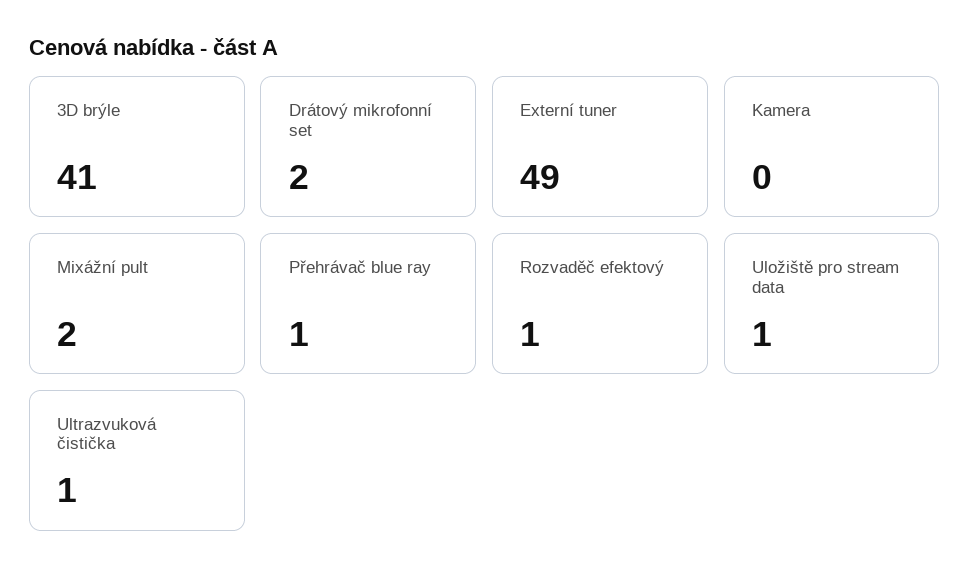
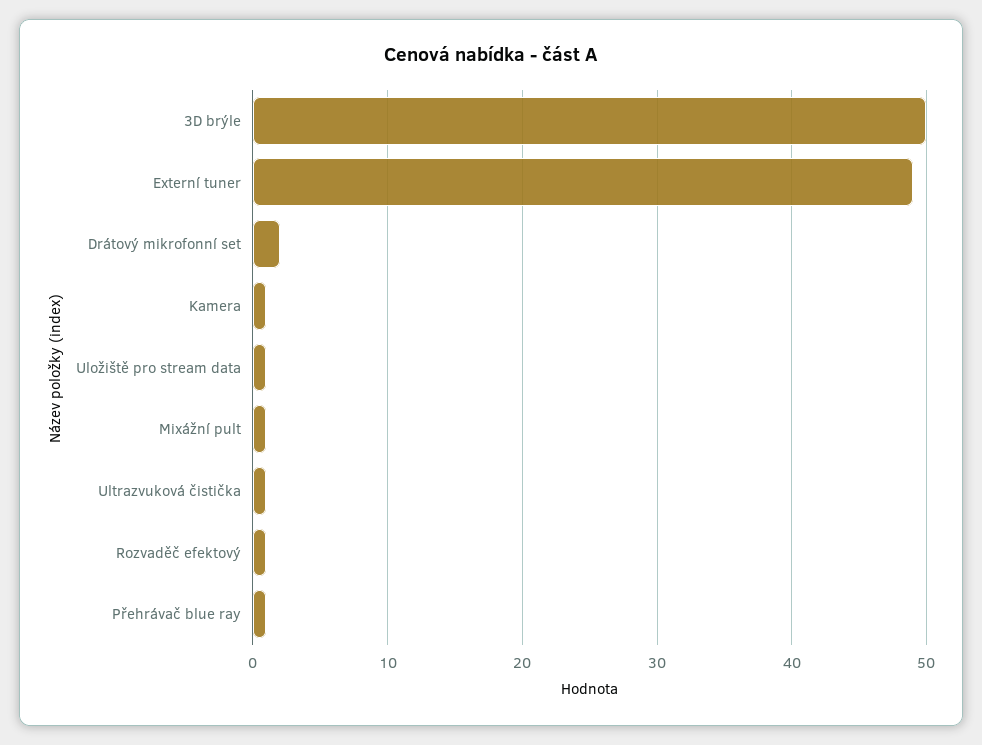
  {
-   "3D brýle": 41,
+   "3D brýle": 50,
    "Drátový mikrofonní set": 2,
    "Externí tuner": 49,
-   "Kamera": 0,
+   "Kamera": 1,
-   "Mixážní pult": 2,
+   "Mixážní pult": 1,
    "Přehrávač blue ray": 1,
    "Rozvaděč efektový": 1,
    "Uložiště pro stream data": 1,
    "Ultrazvuková čistička": 1
  }

